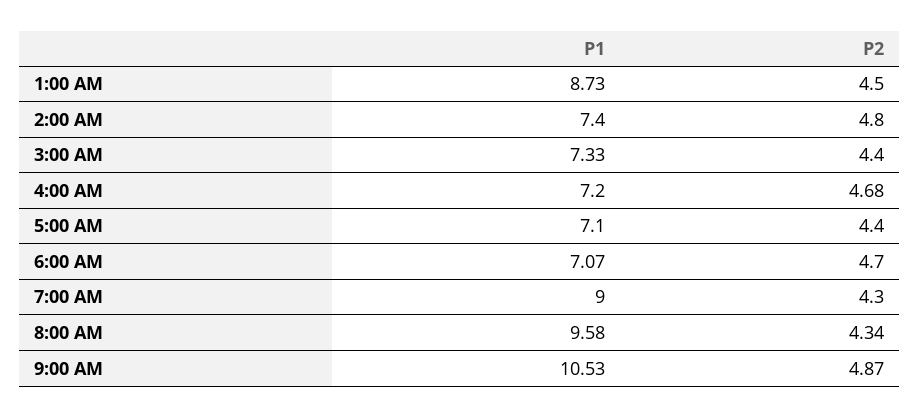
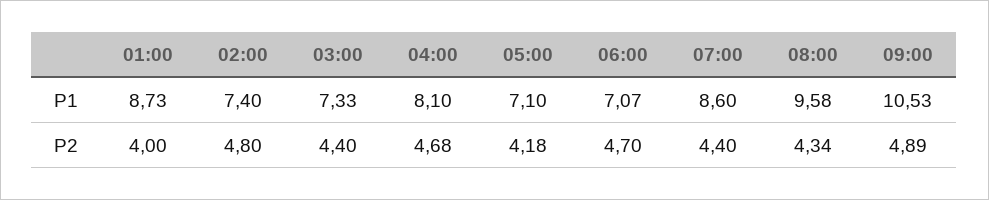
  {
    "P1": {
      "1:00 AM": 8.73,
      "2:00 AM": 7.4,
      "3:00 AM": 7.33,
-     "4:00 AM": 7.2,
+     "4:00 AM": 8.1,
      "5:00 AM": 7.1,
      "6:00 AM": 7.07,
-     "7:00 AM": 9,
+     "7:00 AM": 8.6,
      "8:00 AM": 9.58,
      "9:00 AM": 10.53
    },
    "P2": {
-     "1:00 AM": 4.5,
+     "1:00 AM": 4,
      "2:00 AM": 4.8,
      "3:00 AM": 4.4,
      "4:00 AM": 4.68,
-     "5:00 AM": 4.4,
+     "5:00 AM": 4.18,
      "6:00 AM": 4.7,
-     "7:00 AM": 4.3,
+     "7:00 AM": 4.4,
      "8:00 AM": 4.34,
-     "9:00 AM": 4.87
+     "9:00 AM": 4.89
    }
  }

